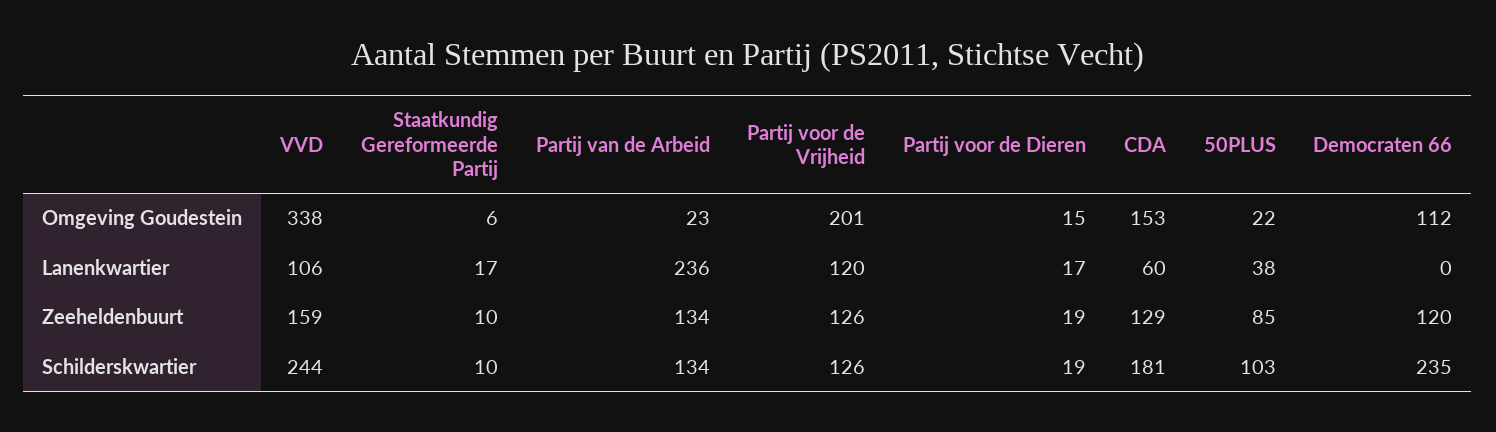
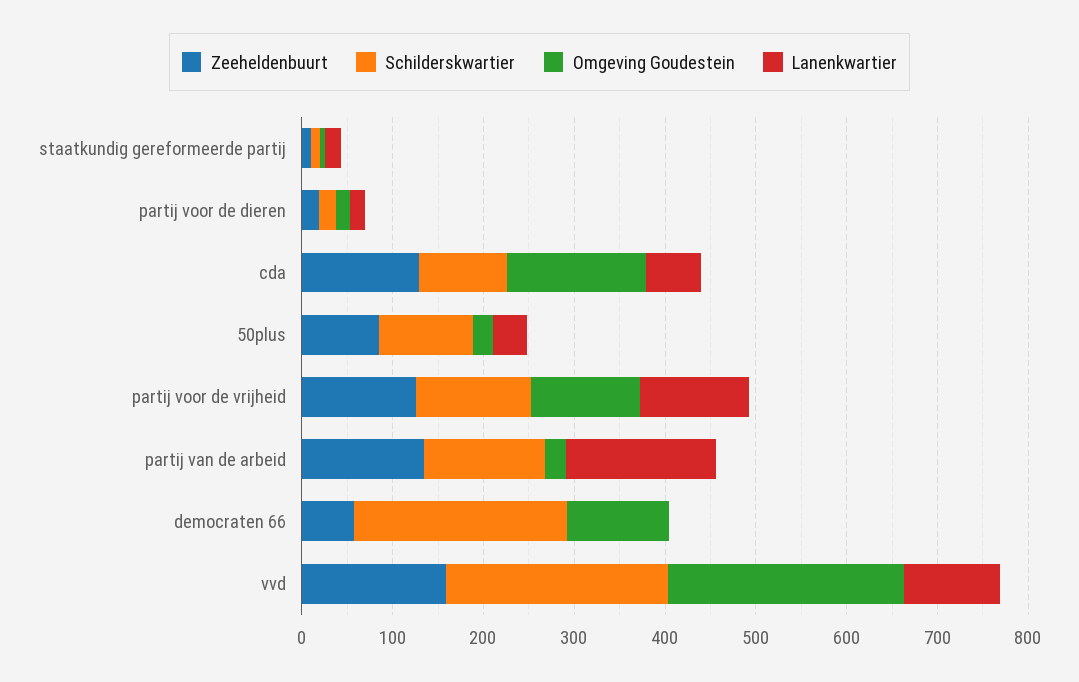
  {
    "Omgeving Goudestein": {
-     "VVD": 338,
+     "VVD": 260,
      "Staatkundig Gereformeerde Partij": 6,
      "Partij van de Arbeid": 23,
-     "Partij voor de Vrijheid": 201,
+     "Partij voor de Vrijheid": 120,
      "Partij voor de Dieren": 15,
      "CDA": 153,
      "50PLUS": 22,
      "Democraten 66": 112
    },
    "Lanenkwartier": {
      "VVD": 106,
      "Staatkundig Gereformeerde Partij": 17,
-     "Partij van de Arbeid": 236,
+     "Partij van de Arbeid": 160,
      "Partij voor de Vrijheid": 120,
      "Partij voor de Dieren": 17,
      "CDA": 60,
      "50PLUS": 38,
      "Democraten 66": 0
    },
    "Zeeheldenbuurt": {
      "VVD": 159,
      "Staatkundig Gereformeerde Partij": 10,
      "Partij van de Arbeid": 134,
      "Partij voor de Vrijheid": 126,
      "Partij voor de Dieren": 19,
      "CDA": 129,
      "50PLUS": 85,
-     "Democraten 66": 120
+     "Democraten 66": 60
    },
    "Schilderskwartier": {
      "VVD": 244,
      "Staatkundig Gereformeerde Partij": 10,
      "Partij van de Arbeid": 134,
      "Partij voor de Vrijheid": 126,
      "Partij voor de Dieren": 19,
-     "CDA": 181,
+     "CDA": 100,
      "50PLUS": 103,
      "Democraten 66": 235
    }
  }

